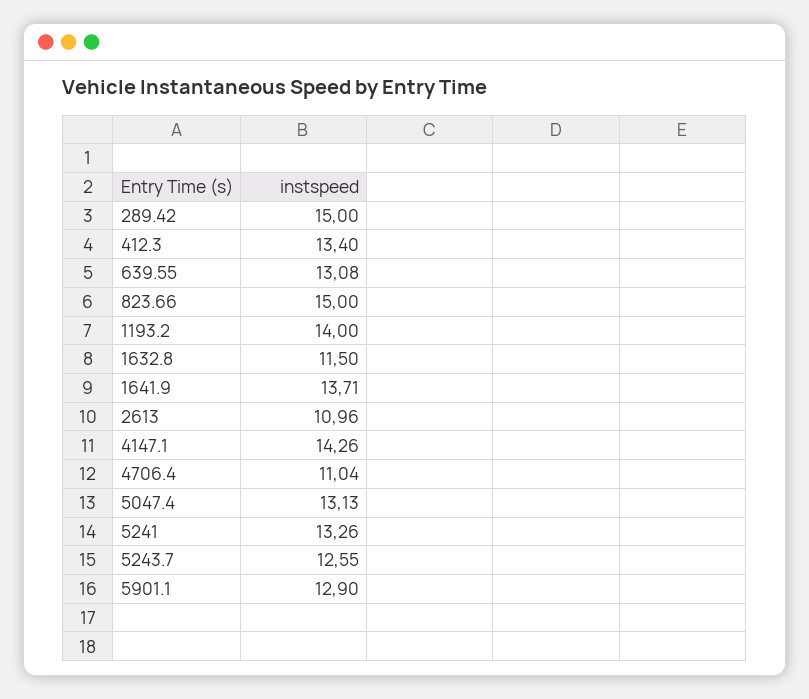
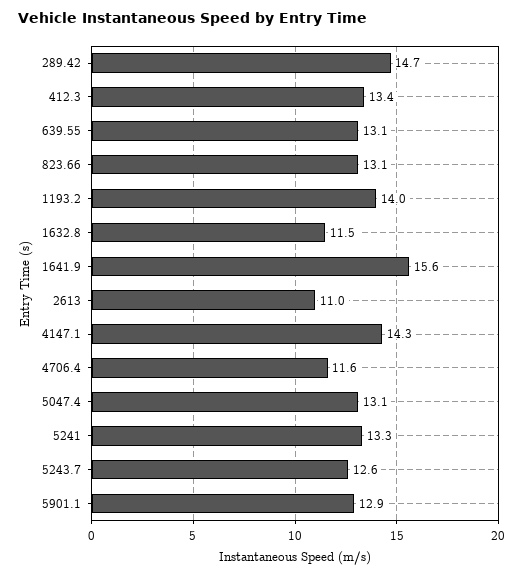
  {
-   "289.42": 15,
+   "289.42": 14.7,
    "412.3": 13.4,
    "639.55": 13.08,
-   "823.66": 15,
+   "823.66": 13.1,
    "1193.2": 14,
    "1632.8": 11.5,
-   "1641.9": 13.71,
+   "1641.9": 15.6,
    "2613": 10.96,
    "4147.1": 14.26,
-   "4706.4": 11.04,
+   "4706.4": 11.6,
    "5047.4": 13.13,
    "5241": 13.26,
    "5243.7": 12.55,
    "5901.1": 12.9
  }

